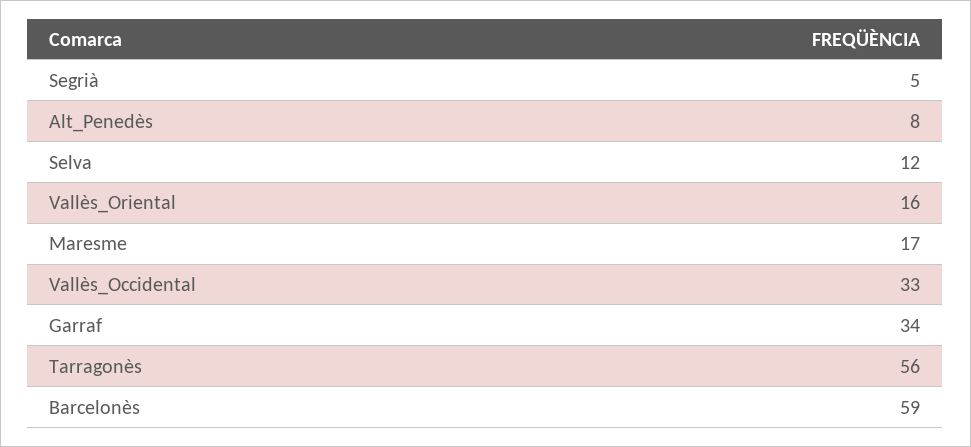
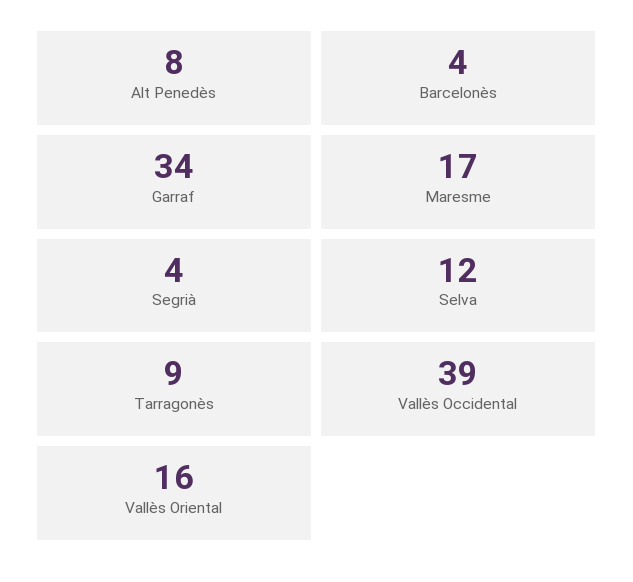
  {
-   "Segrià": 5,
+   "Segrià": 4,
    "Alt_Penedès": 8,
    "Selva": 12,
    "Vallès_Oriental": 16,
    "Maresme": 17,
-   "Vallès_Occidental": 33,
+   "Vallès_Occidental": 39,
    "Garraf": 34,
-   "Tarragonès": 56,
+   "Tarragonès": 9,
-   "Barcelonès": 59
+   "Barcelonès": 4
  }

